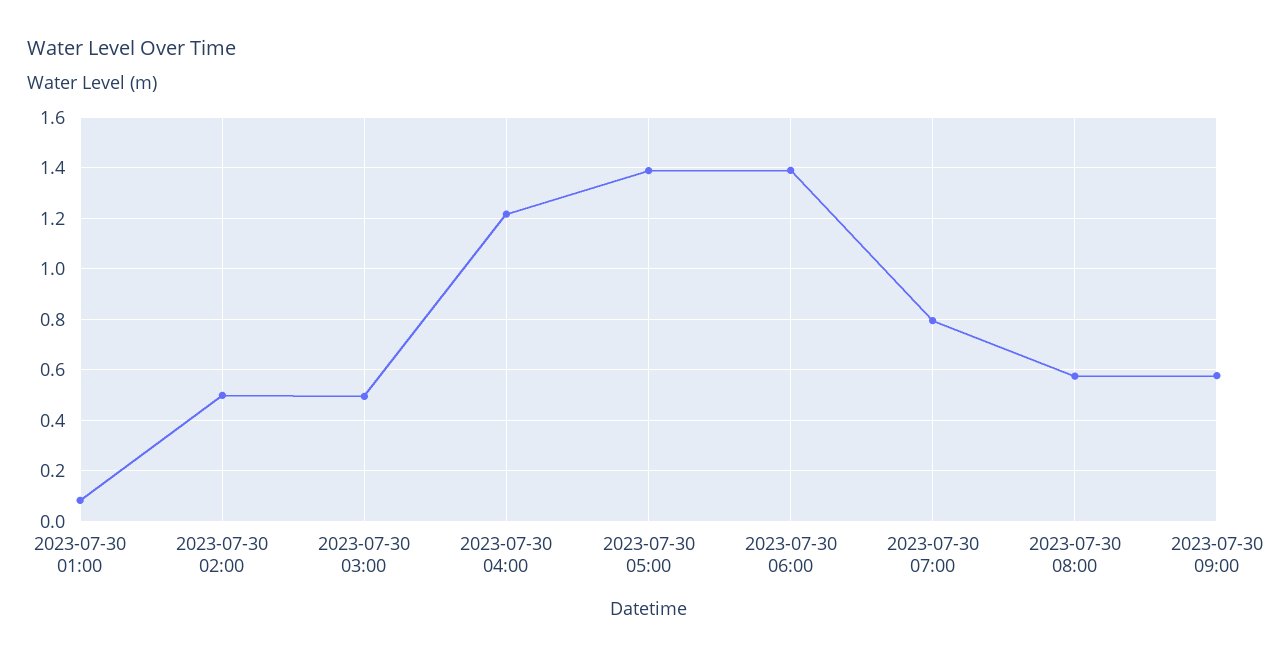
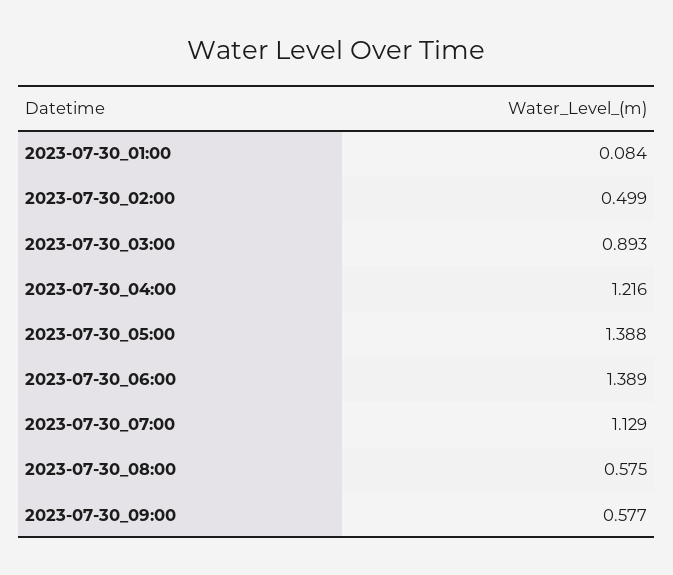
  {
    "2023-07-30 01:00": 0.084,
    "2023-07-30 02:00": 0.499,
-   "2023-07-30 03:00": 0.5,
+   "2023-07-30 03:00": 0.893,
    "2023-07-30 04:00": 1.216,
    "2023-07-30 05:00": 1.388,
    "2023-07-30 06:00": 1.389,
-   "2023-07-30 07:00": 0.8,
+   "2023-07-30 07:00": 1.129,
    "2023-07-30 08:00": 0.575,
    "2023-07-30 09:00": 0.577
  }

